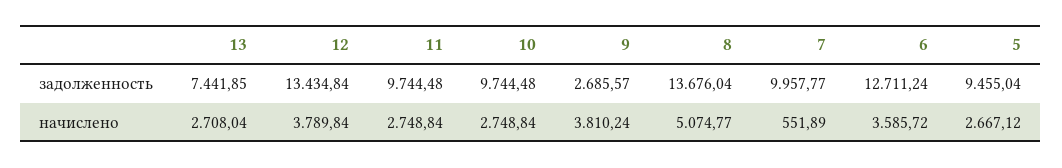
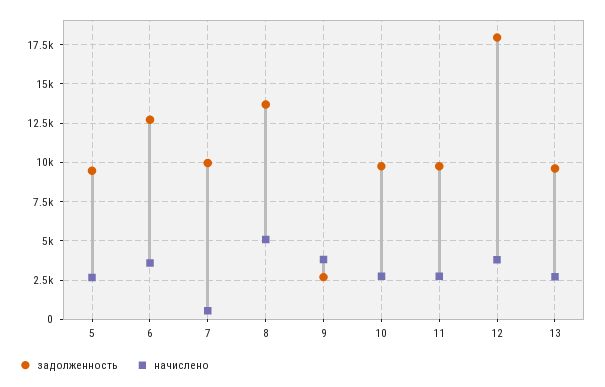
  {
    "задолженность": {
-     "13": 7441.85,
+     "13": 9500,
-     "12": 13434.84,
+     "12": 18000,
      "11": 9744.48,
      "10": 9744.48,
      "9": 2685.57,
      "8": 13676.04,
      "7": 9957.77,
      "6": 12711.24,
      "5": 9455.04
    },
    "начислено": {
      "13": 2708.04,
      "12": 3789.84,
      "11": 2748.84,
      "10": 2748.84,
      "9": 3810.24,
      "8": 5074.77,
      "7": 551.89,
      "6": 3585.72,
      "5": 2667.12
    }
  }

